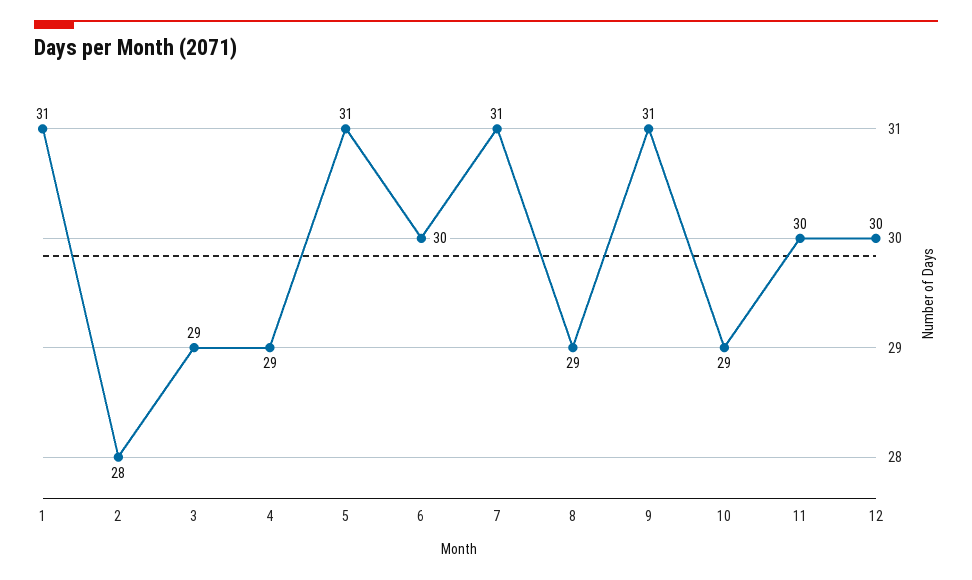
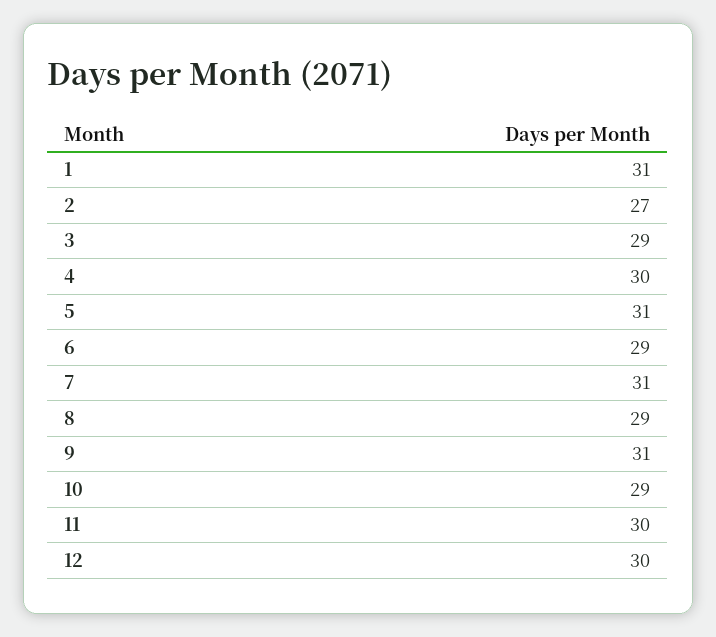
  {
    "1": 31,
-   "2": 28,
+   "2": 27,
    "3": 29,
-   "4": 29,
+   "4": 30,
    "5": 31,
-   "6": 30,
+   "6": 29,
    "7": 31,
    "8": 29,
    "9": 31,
    "10": 29,
    "11": 30,
    "12": 30
  }

